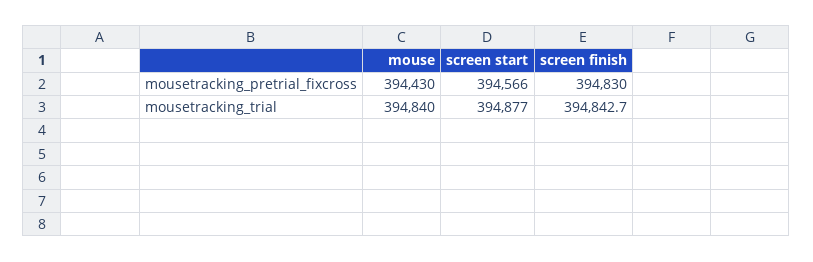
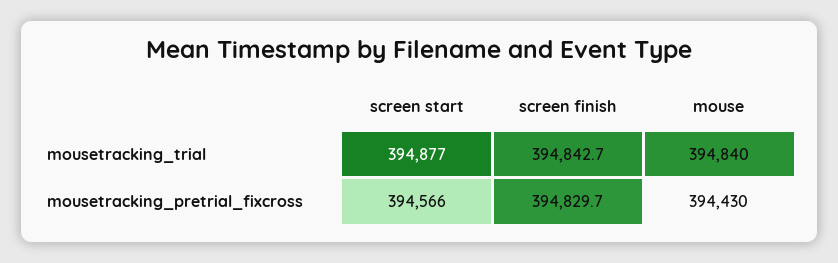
  {
    "mouse": {
      "mousetracking_pretrial_fixcross": 394430,
      "mousetracking_trial": 394840
    },
    "screen start": {
      "mousetracking_pretrial_fixcross": 394566,
      "mousetracking_trial": 394877
    },
    "screen finish": {
-     "mousetracking_pretrial_fixcross": 394830,
+     "mousetracking_pretrial_fixcross": 394829.7,
      "mousetracking_trial": 394842.7
    }
  }

